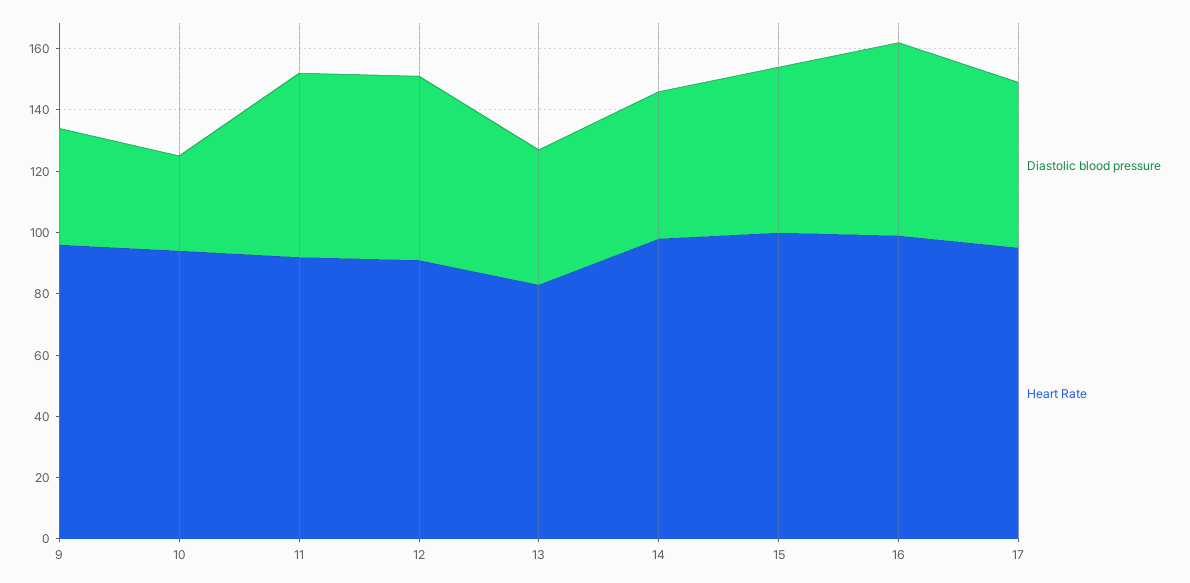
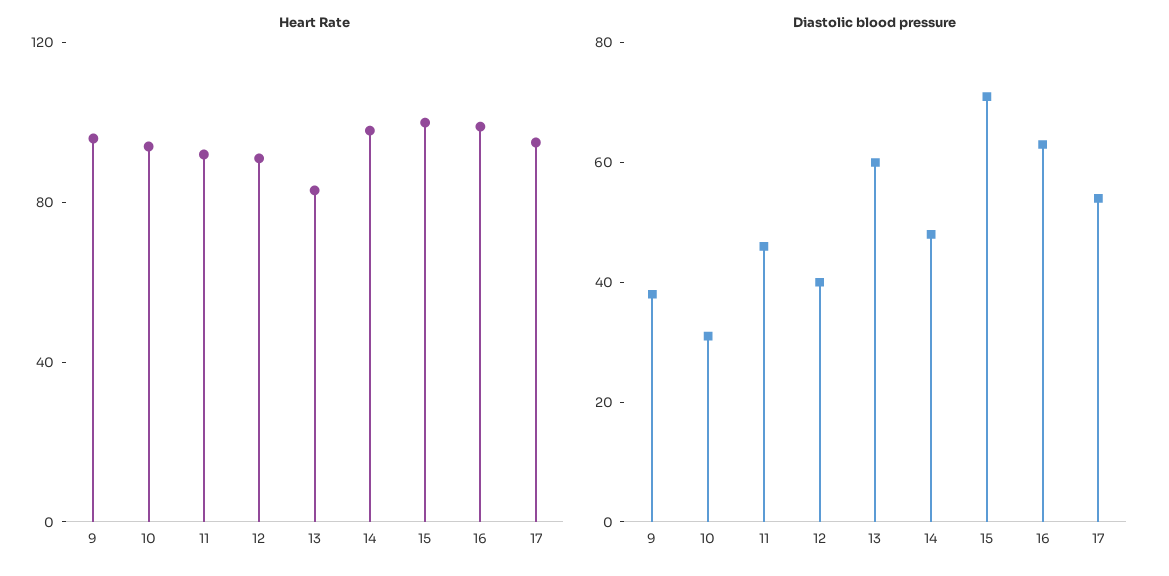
  {
    "Diastolic blood pressure": {
      "9": 40,
      "10": 30,
-     "11": 60,
+     "11": 45,
-     "12": 60,
+     "12": 40,
-     "13": 45,
+     "13": 60,
      "14": 50,
-     "15": 55,
+     "15": 70,
      "16": 65,
      "17": 55
    },
    "Heart Rate": {
      "9": 95,
      "10": 95,
      "11": 90,
      "12": 90,
      "13": 85,
      "14": 100,
      "15": 100,
      "16": 100,
      "17": 95
    }
  }

